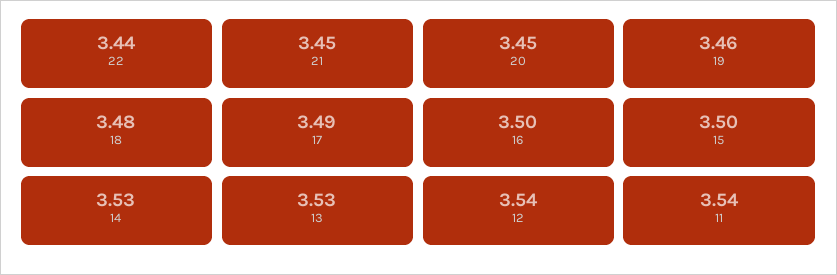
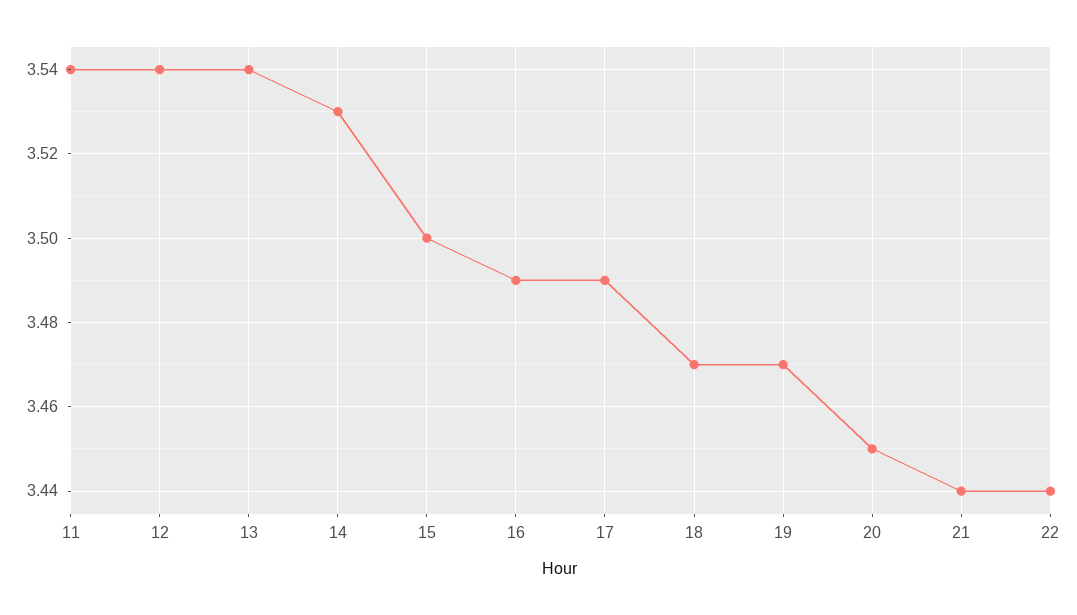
  {
    "22": 3.44,
-   "21": 3.45,
+   "21": 3.44,
    "20": 3.45,
-   "19": 3.46,
+   "19": 3.47,
-   "18": 3.48,
+   "18": 3.47,
    "17": 3.49,
-   "16": 3.5,
+   "16": 3.49,
    "15": 3.5,
    "14": 3.53,
-   "13": 3.53,
+   "13": 3.54,
    "12": 3.54,
    "11": 3.54
  }

